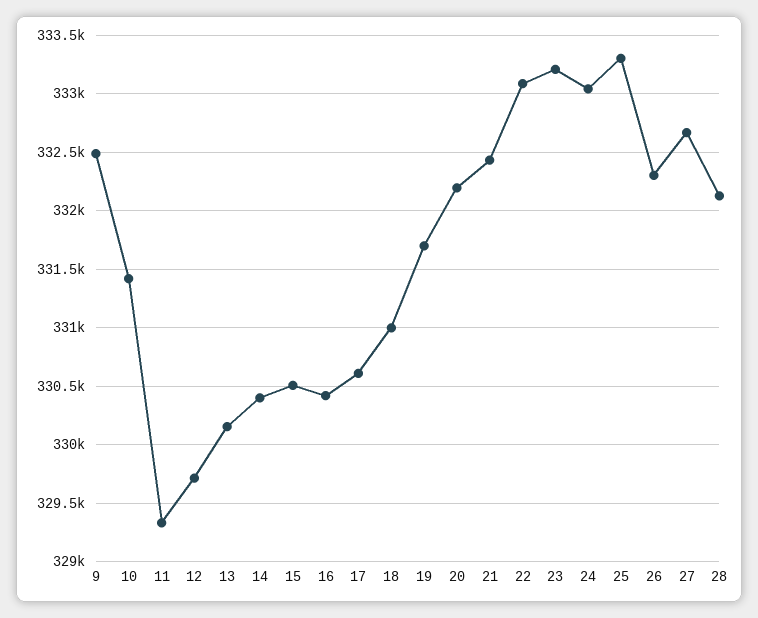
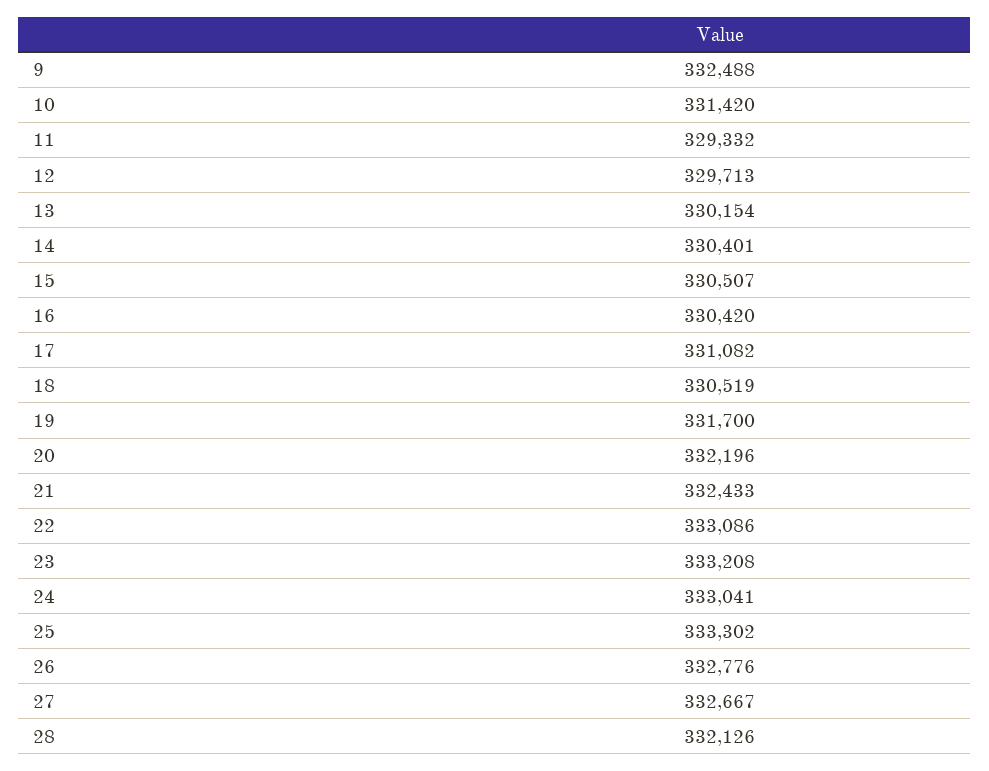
  {
    "9": 332488,
    "10": 331420,
    "11": 329332,
    "12": 329713,
    "13": 330154,
    "14": 330401,
    "15": 330507,
    "16": 330420,
-   "17": 330600,
+   "17": 331082,
-   "18": 331000,
+   "18": 330519,
    "19": 331700,
    "20": 332196,
    "21": 332433,
    "22": 333086,
    "23": 333208,
    "24": 333041,
    "25": 333302,
-   "26": 332300,
+   "26": 332776,
    "27": 332667,
    "28": 332126
  }

